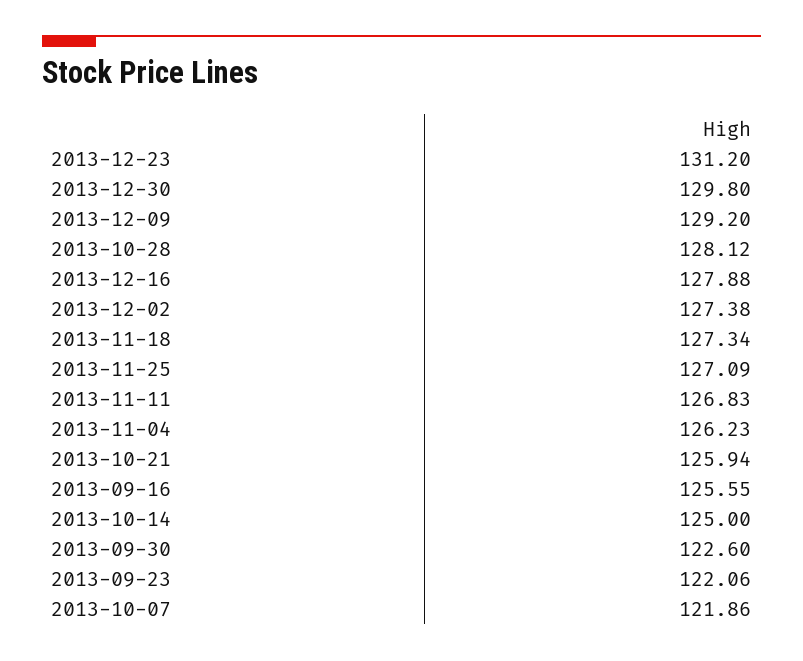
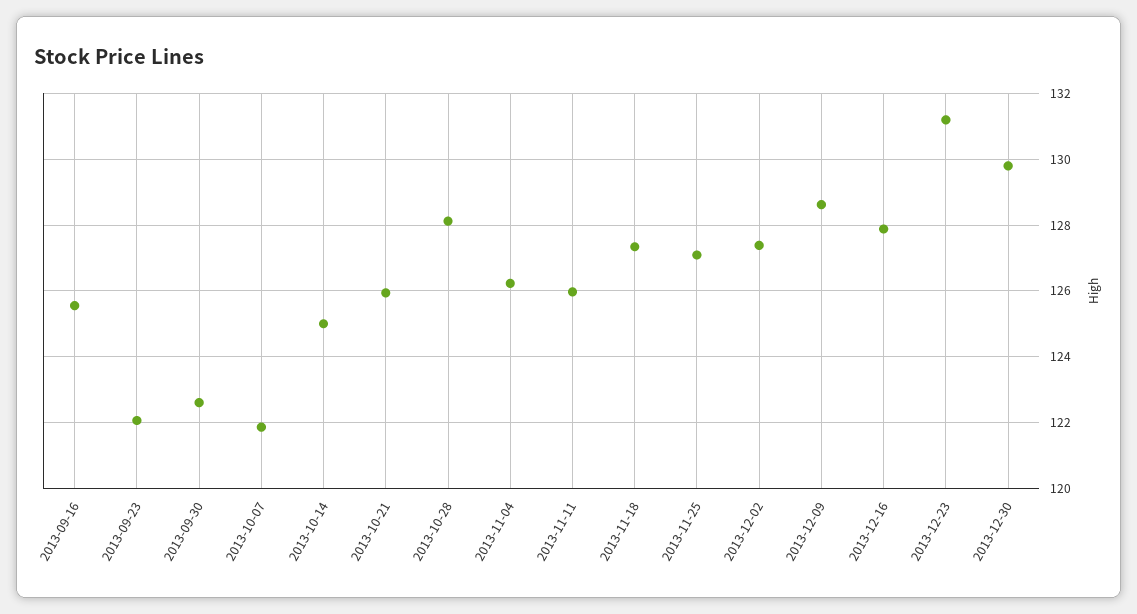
  {
    "2013-12-23": 131.2,
    "2013-12-30": 129.8,
-   "2013-12-09": 129.2,
+   "2013-12-09": 128.6,
    "2013-10-28": 128.12,
    "2013-12-16": 127.88,
    "2013-12-02": 127.38,
    "2013-11-18": 127.34,
    "2013-11-25": 127.09,
-   "2013-11-11": 126.83,
+   "2013-11-11": 126,
    "2013-11-04": 126.23,
    "2013-10-21": 125.94,
    "2013-09-16": 125.55,
    "2013-10-14": 125,
    "2013-09-30": 122.6,
    "2013-09-23": 122.06,
    "2013-10-07": 121.86
  }

